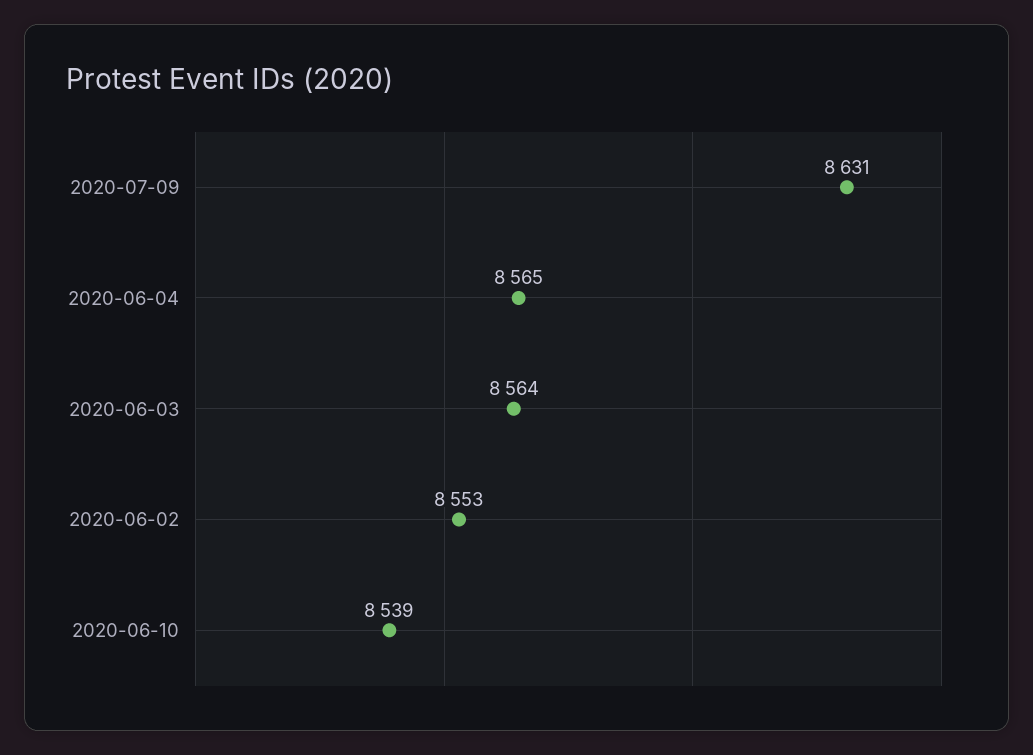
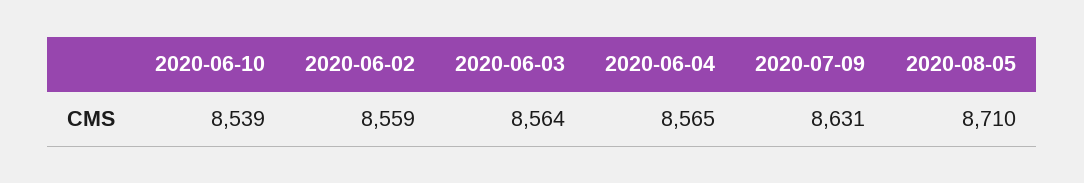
  {
    "2020-07-09": 8631,
    "2020-06-04": 8565,
    "2020-06-03": 8564,
-   "2020-06-02": 8553,
+   "2020-06-02": 8559,
-   "2020-06-10": 8539
+   "2020-06-10": 8539,
+   "2020-08-05": 8710
  }

